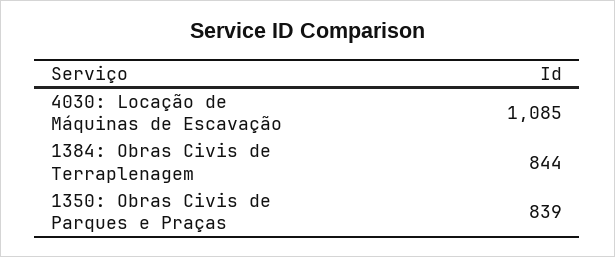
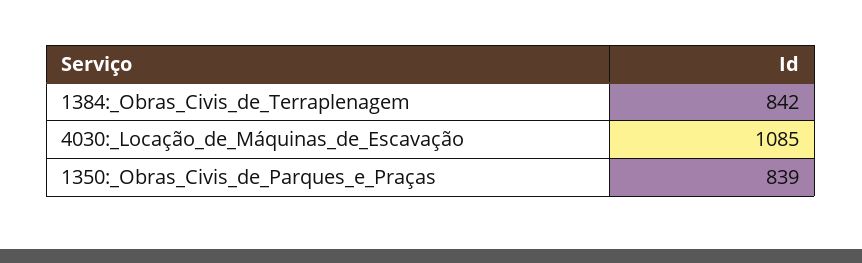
  {
    "4030: Locação de Máquinas de Escavação": 1085,
-   "1384: Obras Civis de Terraplenagem": 844,
+   "1384: Obras Civis de Terraplenagem": 842,
    "1350: Obras Civis de Parques e Praças": 839
  }

